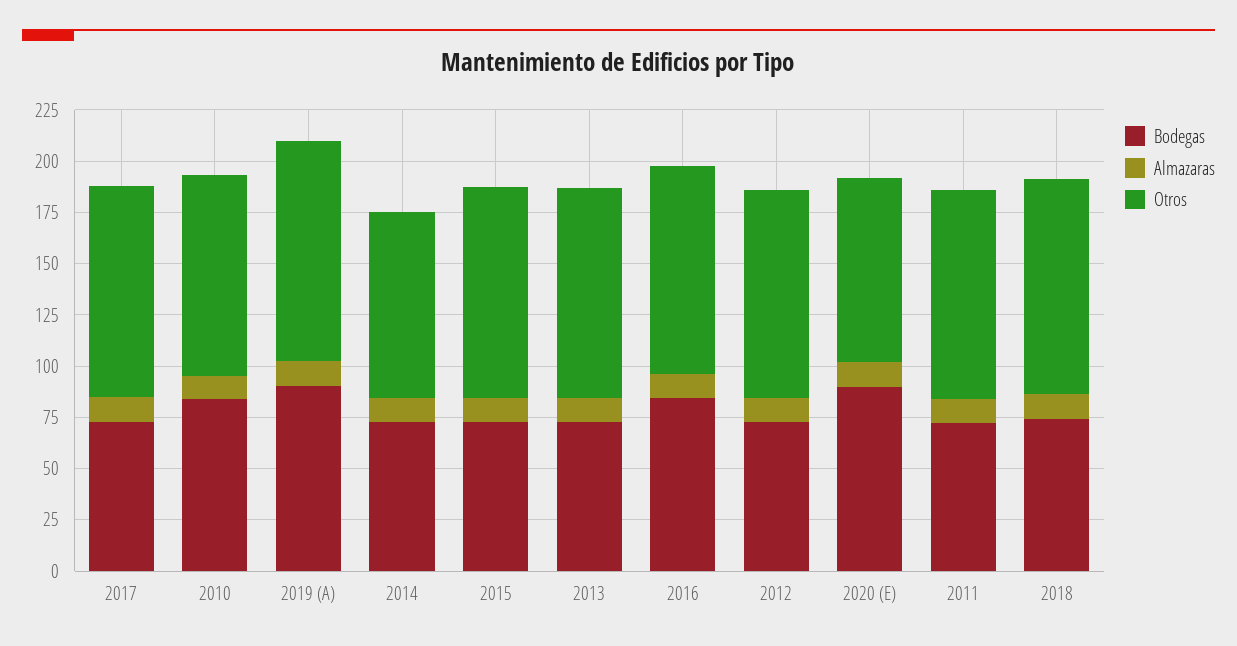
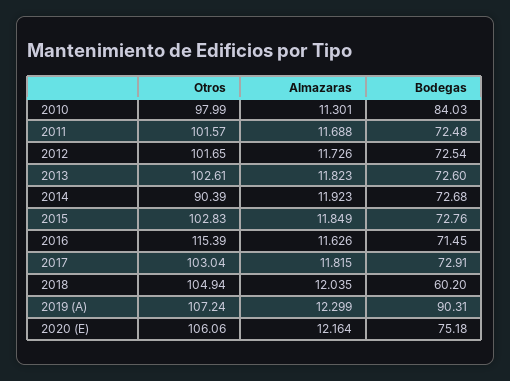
  {
    "Bodegas": {
      "2017": 72.91,
      "2010": 84.03,
      "2019 (A)": 90.31,
      "2014": 72.68,
      "2015": 72.76,
      "2013": 72.6,
-     "2016": 85,
+     "2016": 71.45,
      "2012": 72.54,
-     "2020 (E)": 90,
+     "2020 (E)": 75.18,
      "2011": 72.48,
-     "2018": 75
+     "2018": 60.2
    },
    "Almazaras": {
      "2017": 11.815,
      "2010": 11.301,
      "2019 (A)": 12.299,
      "2014": 11.923,
      "2015": 11.849,
      "2013": 11.823,
      "2016": 11.626,
      "2012": 11.726,
      "2020 (E)": 12.164,
      "2011": 11.688,
      "2018": 12.035
    },
    "Otros": {
      "2017": 103.04,
      "2010": 97.99,
      "2019 (A)": 107.24,
      "2014": 90.39,
      "2015": 102.83,
      "2013": 102.61,
-     "2016": 100,
+     "2016": 115.39,
      "2012": 101.65,
-     "2020 (E)": 90,
+     "2020 (E)": 106.06,
      "2011": 101.57,
      "2018": 104.94
    }
  }

